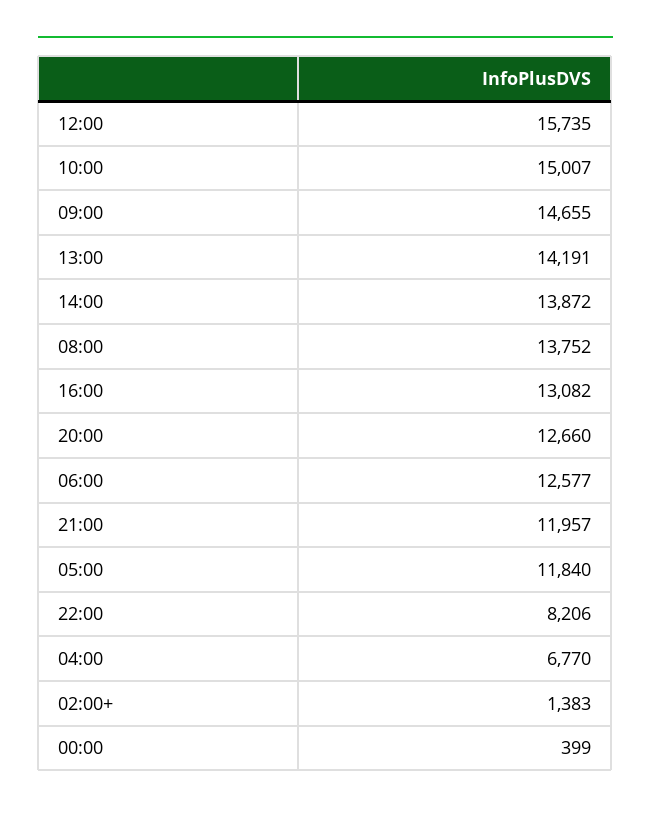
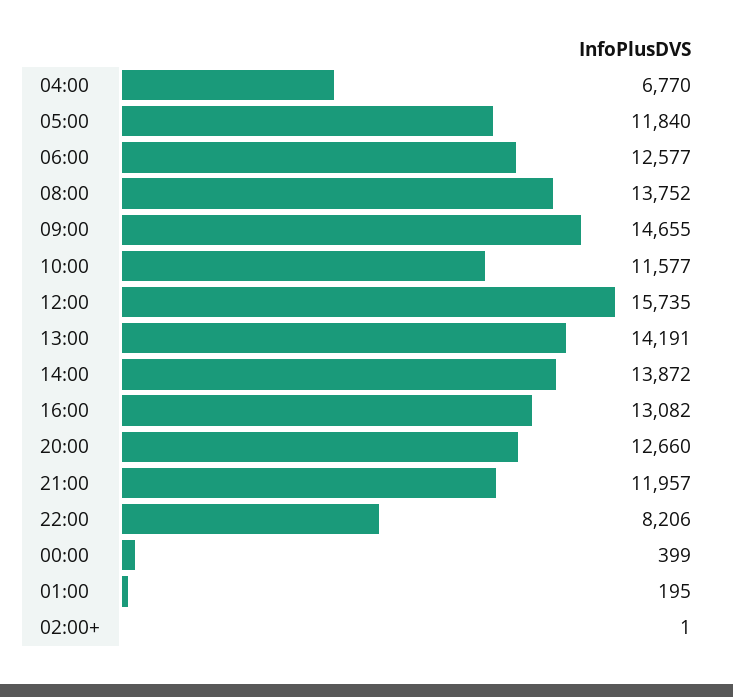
  {
    "12:00": 15735,
-   "10:00": 15007,
+   "10:00": 11577,
    "09:00": 14655,
    "13:00": 14191,
    "14:00": 13872,
    "08:00": 13752,
    "16:00": 13082,
    "20:00": 12660,
    "06:00": 12577,
    "21:00": 11957,
    "05:00": 11840,
    "22:00": 8206,
    "04:00": 6770,
-   "02:00+": 1383,
+   "02:00+": 1,
-   "00:00": 399
+   "00:00": 399,
+   "01:00": 195
  }

